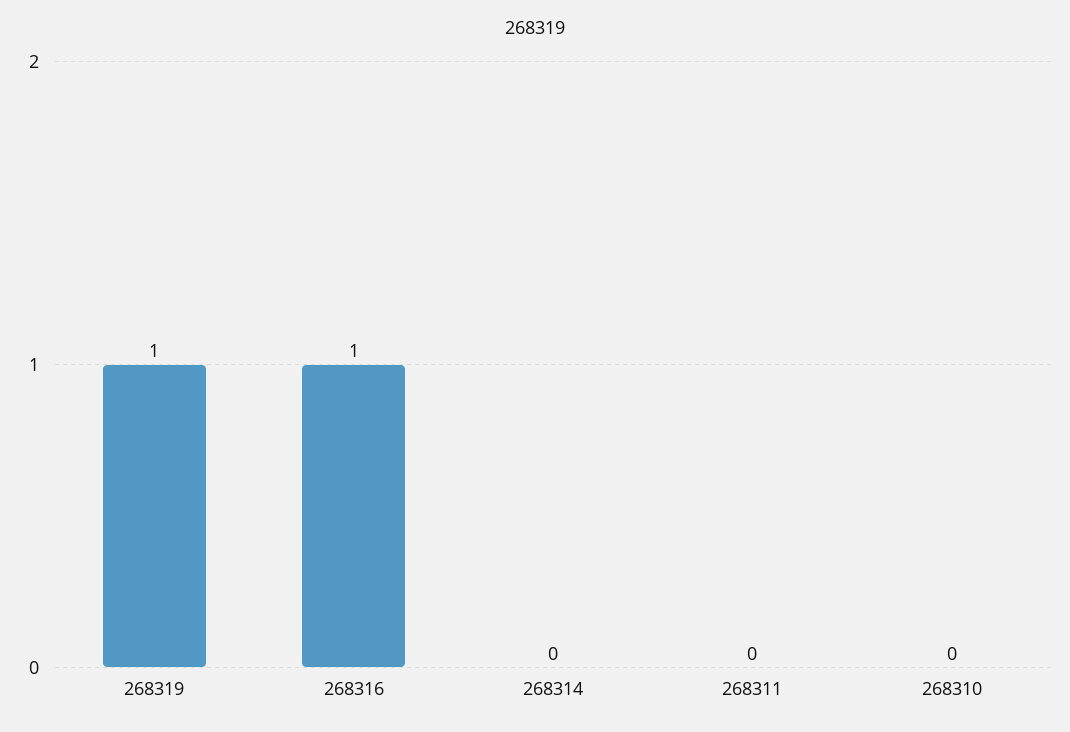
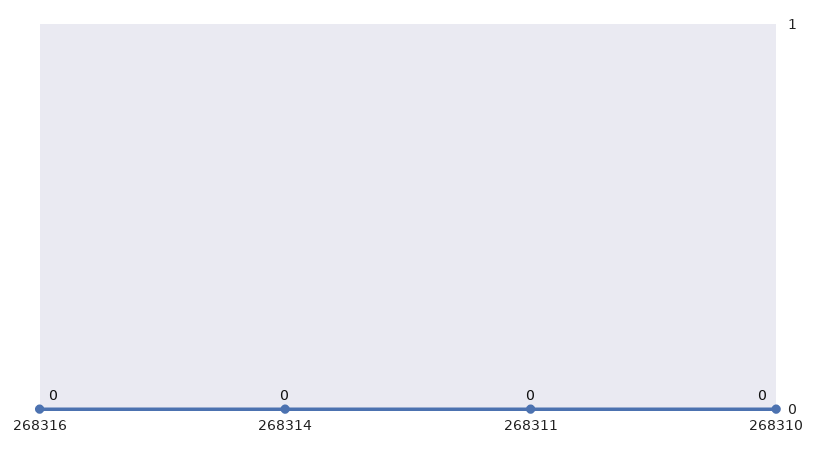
  {
-   "268319": 1,
-   "268316": 1,
+   "268316": 0,
    "268314": 0,
    "268311": 0,
    "268310": 0
  }

